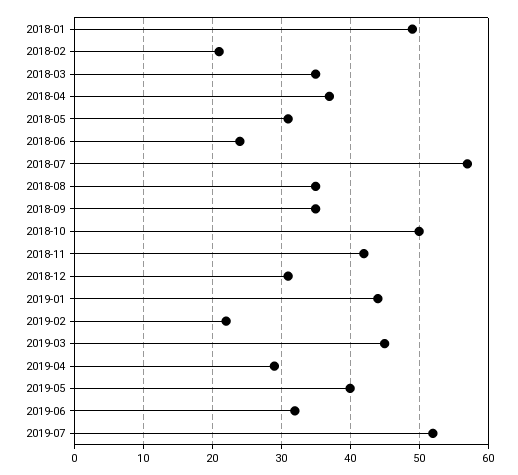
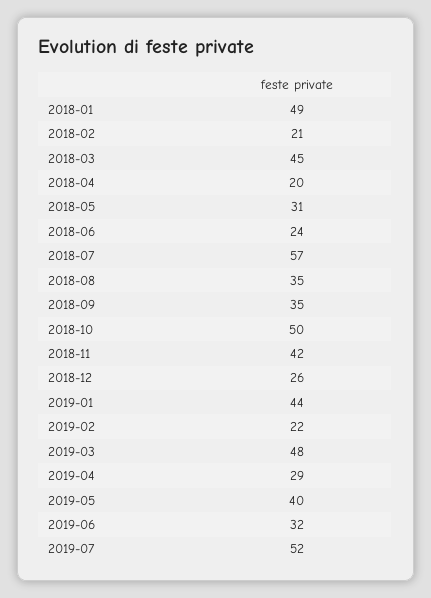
  {
    "2018-01": 49,
    "2018-02": 21,
-   "2018-03": 35,
+   "2018-03": 45,
-   "2018-04": 37,
+   "2018-04": 20,
    "2018-05": 31,
    "2018-06": 24,
    "2018-07": 57,
    "2018-08": 35,
    "2018-09": 35,
    "2018-10": 50,
    "2018-11": 42,
-   "2018-12": 31,
+   "2018-12": 26,
    "2019-01": 44,
    "2019-02": 22,
-   "2019-03": 45,
+   "2019-03": 48,
    "2019-04": 29,
    "2019-05": 40,
    "2019-06": 32,
    "2019-07": 52
  }

